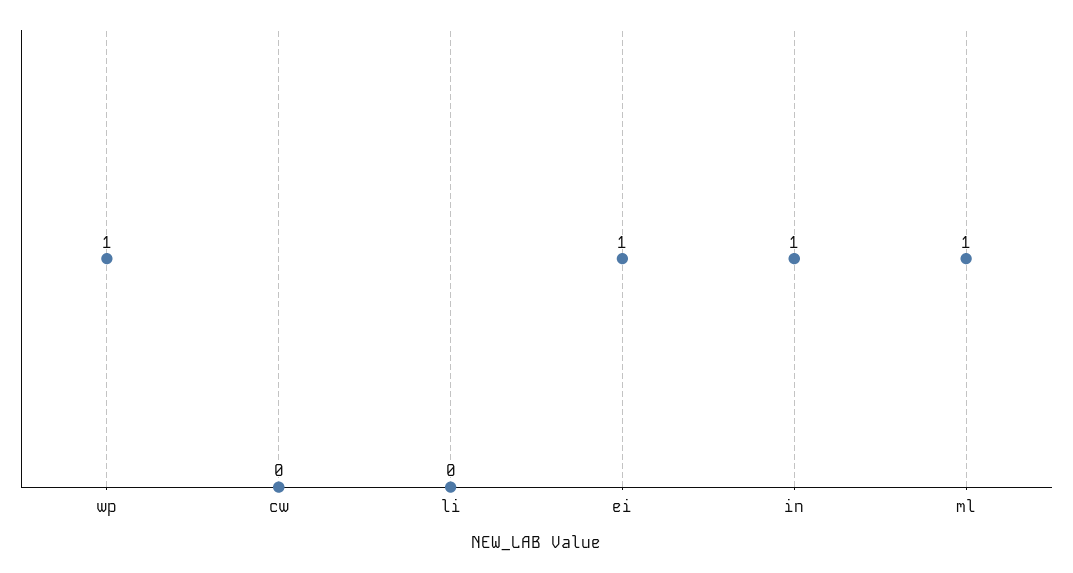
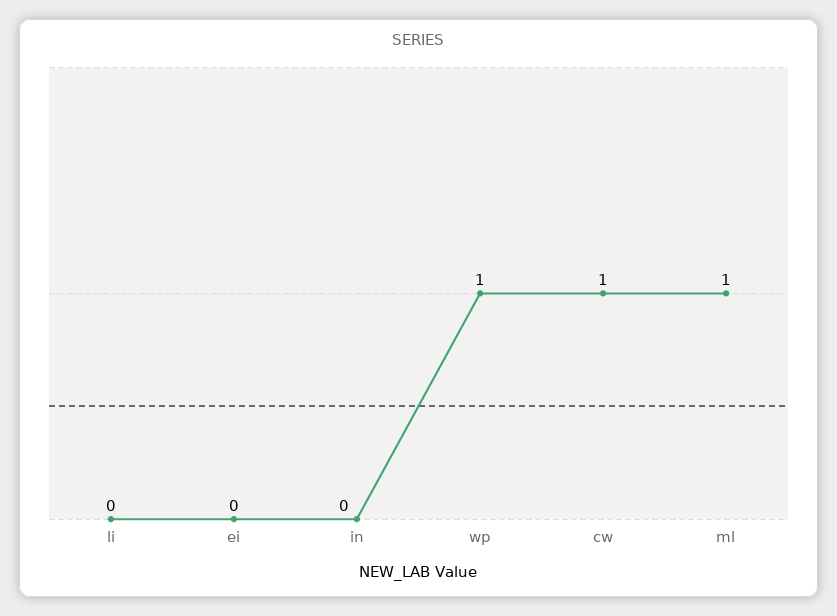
  {
    "wp": 1,
-   "cw": 0,
+   "cw": 1,
    "li": 0,
-   "ei": 1,
+   "ei": 0,
-   "in": 1,
+   "in": 0,
    "ml": 1
  }

